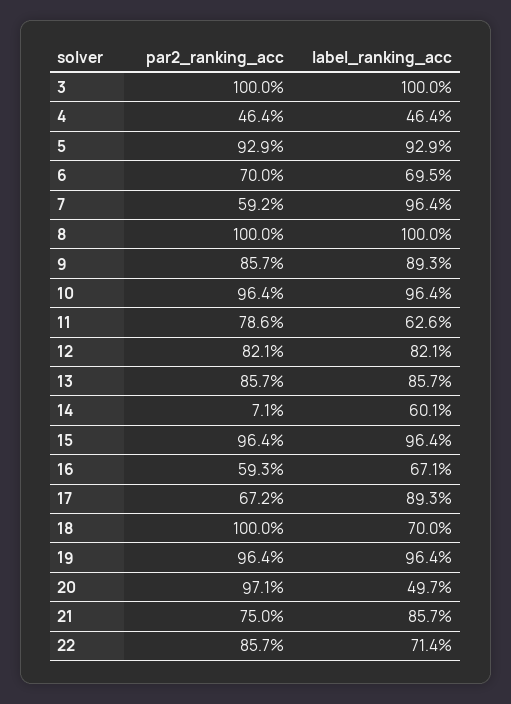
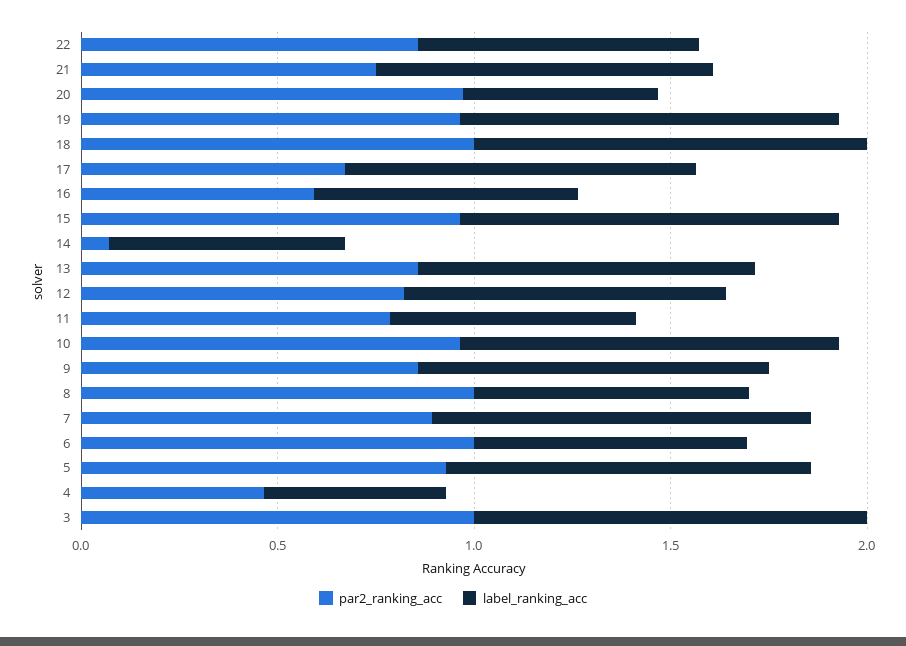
  {
    "par2_ranking_acc": {
      "3": 1,
      "4": 0.464,
      "5": 0.929,
-     "6": 0.7,
+     "6": 1,
-     "7": 0.592,
+     "7": 0.9,
      "8": 1,
      "9": 0.857,
      "10": 0.964,
      "11": 0.786,
      "12": 0.821,
      "13": 0.857,
      "14": 0.071,
      "15": 0.964,
      "16": 0.593,
      "17": 0.672,
      "18": 1,
      "19": 0.964,
      "20": 0.971,
      "21": 0.75,
      "22": 0.857
    },
    "label_ranking_acc": {
      "3": 1,
      "4": 0.464,
      "5": 0.929,
      "6": 0.695,
      "7": 0.964,
-     "8": 1,
+     "8": 0.7,
      "9": 0.893,
      "10": 0.964,
      "11": 0.626,
      "12": 0.821,
      "13": 0.857,
      "14": 0.601,
      "15": 0.964,
      "16": 0.671,
      "17": 0.893,
-     "18": 0.7,
+     "18": 1,
      "19": 0.964,
      "20": 0.497,
      "21": 0.857,
      "22": 0.714
    }
  }

